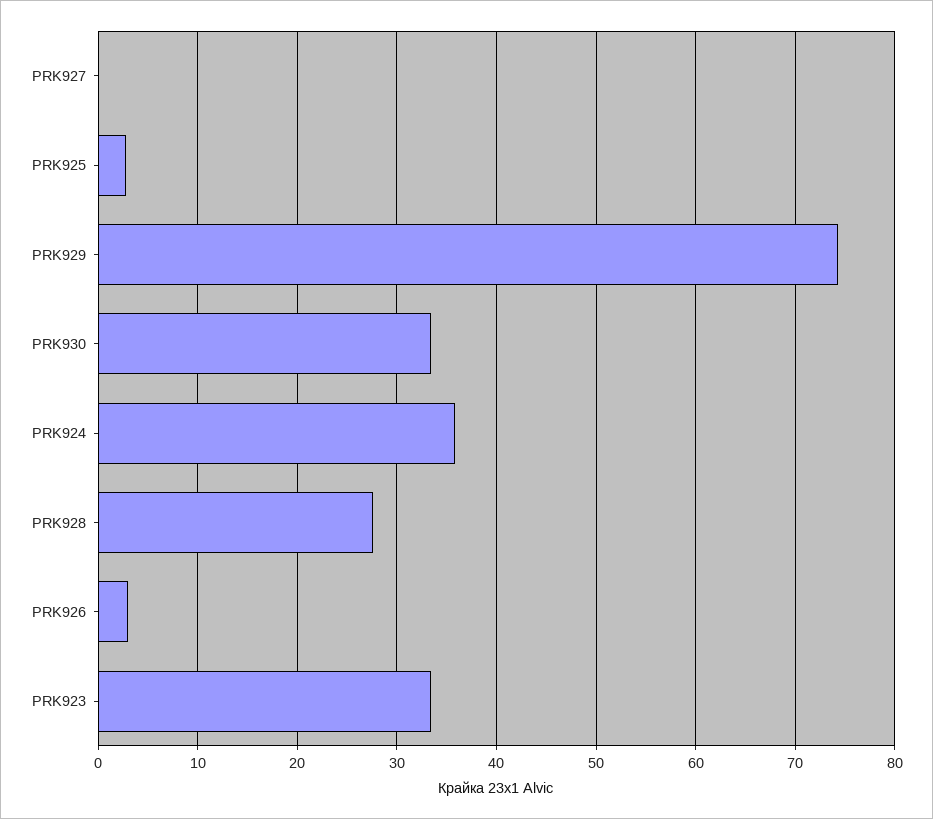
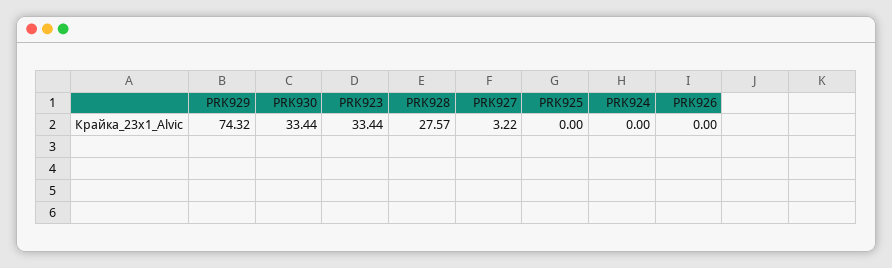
  {
-   "PRK927": 0,
+   "PRK927": 3.22,
-   "PRK925": 3,
+   "PRK925": 0,
    "PRK929": 74.32,
    "PRK930": 33.44,
-   "PRK924": 36,
+   "PRK924": 0,
    "PRK928": 27.57,
-   "PRK926": 3,
+   "PRK926": 0,
    "PRK923": 33.44
  }

